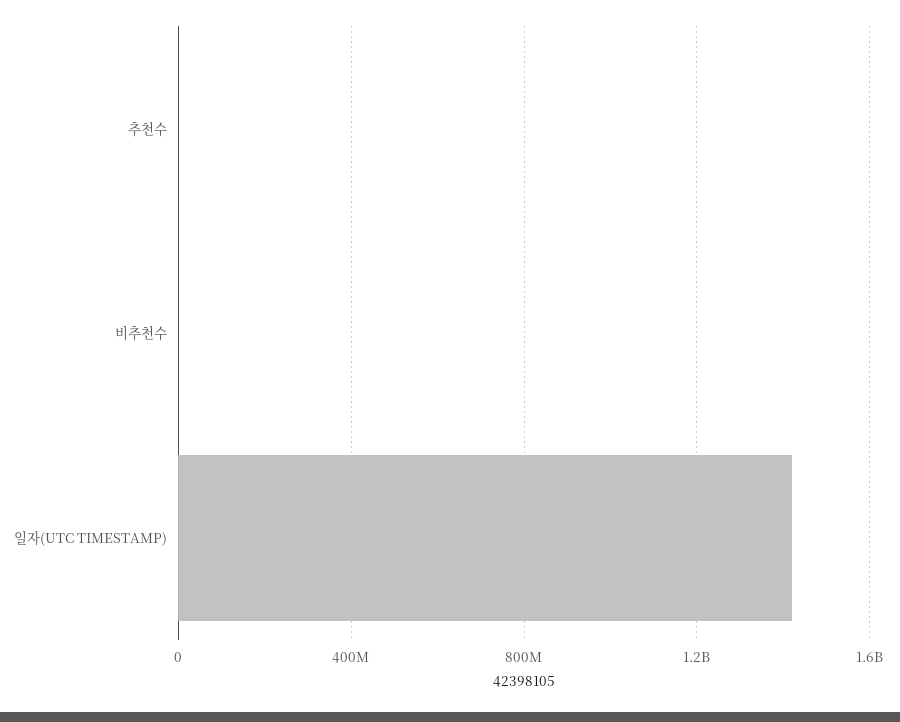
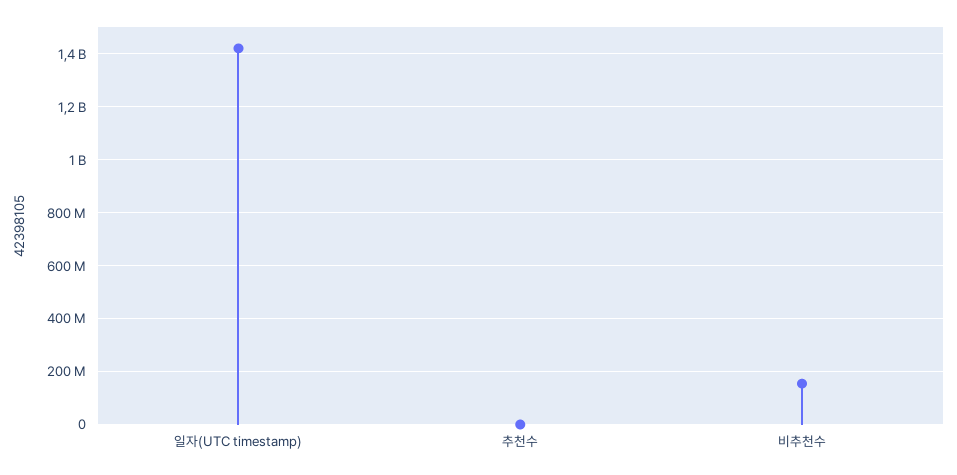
  {
    "추천수": 0,
-   "비추천수": 0,
+   "비추천수": 150000000,
    "일자(UTC TIMESTAMP)": 1425000000
  }

